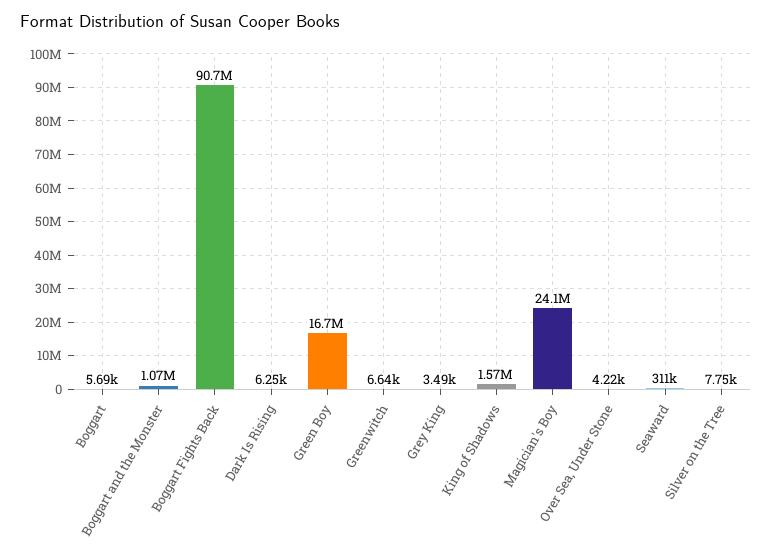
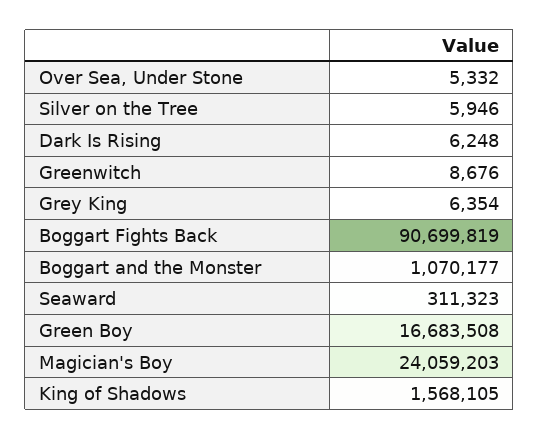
  {
-   "Boggart": 5690,
    "Boggart and the Monster": 1070177,
    "Boggart Fights Back": 90699819,
    "Dark Is Rising": 6248,
    "Green Boy": 16683508,
-   "Greenwitch": 6640,
+   "Greenwitch": 8676,
-   "Grey King": 3490,
+   "Grey King": 6354,
    "King of Shadows": 1568105,
    "Magician's Boy": 24059203,
-   "Over Sea, Under Stone": 4220,
+   "Over Sea, Under Stone": 5332,
    "Seaward": 311323,
-   "Silver on the Tree": 7750
+   "Silver on the Tree": 5946
  }

